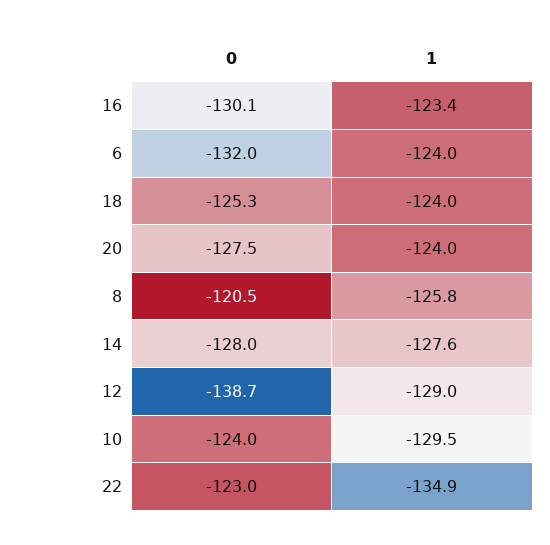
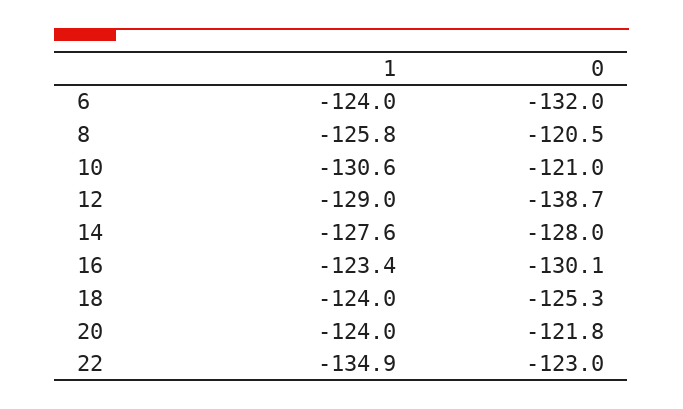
  {
    "0": {
      "16": -130.1,
      "6": -132,
      "18": -125.3,
-     "20": -127.5,
+     "20": -121.8,
      "8": -120.5,
      "14": -128,
      "12": -138.7,
-     "10": -124,
+     "10": -121,
      "22": -123
    },
    "1": {
      "16": -123.4,
      "6": -124,
      "18": -124,
      "20": -124,
      "8": -125.8,
      "14": -127.6,
      "12": -129,
-     "10": -129.5,
+     "10": -130.6,
      "22": -134.9
    }
  }

